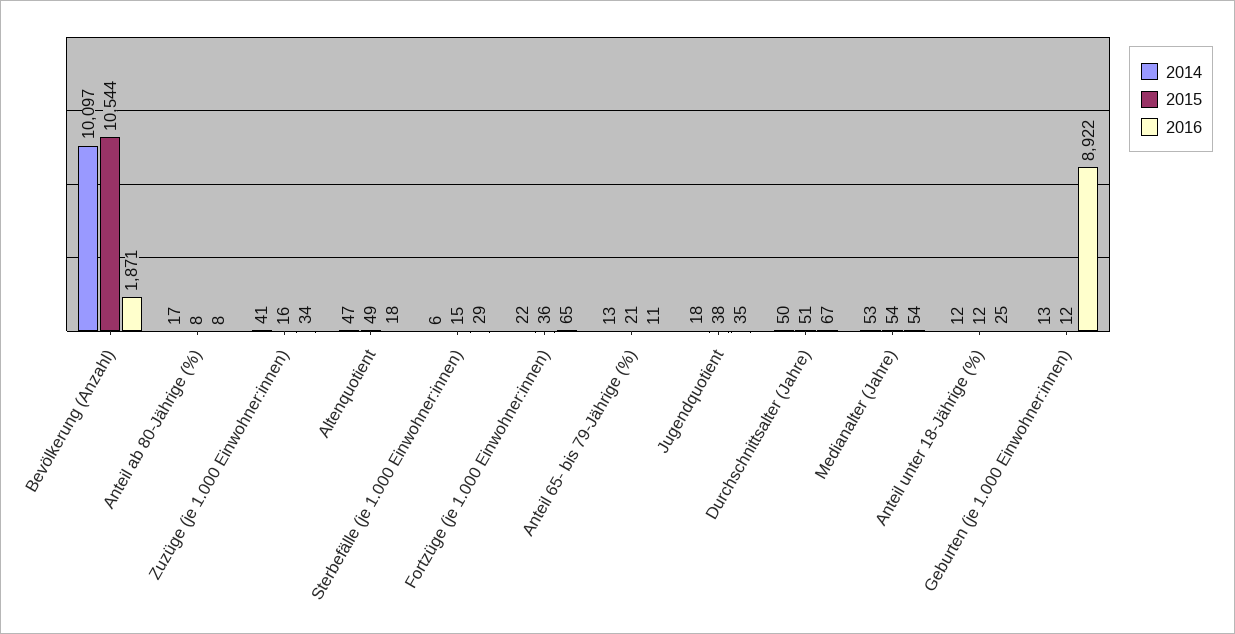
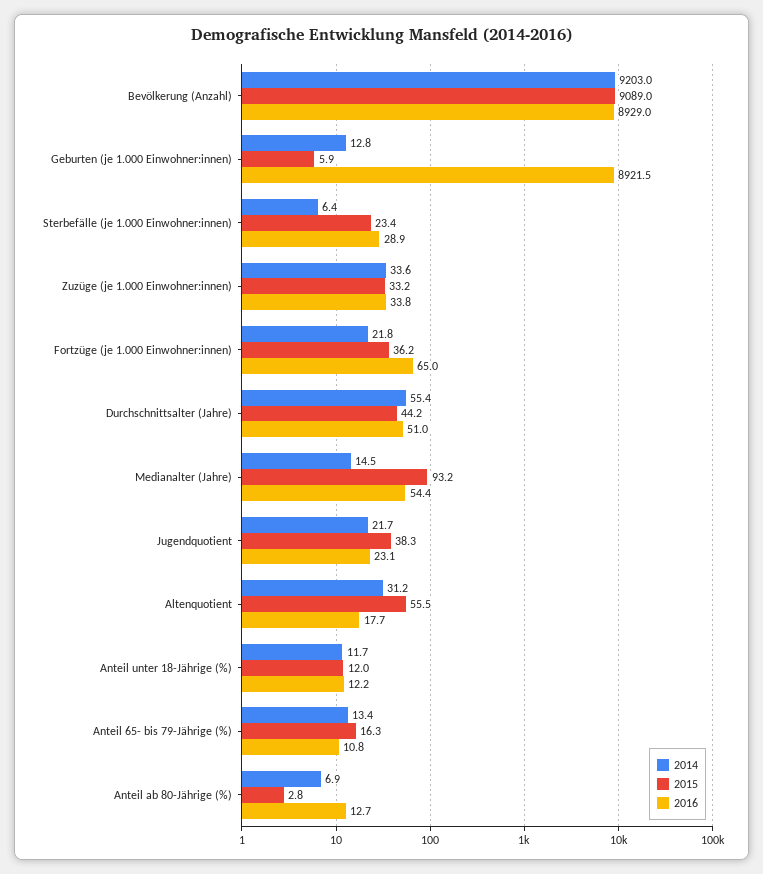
  {
    "2014": {
-     "Bevölkerung (Anzahl)": 10097,
+     "Bevölkerung (Anzahl)": 9203,
-     "Anteil ab 80-Jährige (%)": 17,
+     "Anteil ab 80-Jährige (%)": 6.9,
-     "Zuzüge (je 1.000 Einwohner:innen)": 41,
+     "Zuzüge (je 1.000 Einwohner:innen)": 33.6,
-     "Altenquotient": 47,
+     "Altenquotient": 31.2,
      "Sterbefälle (je 1.000 Einwohner:innen)": 6.4,
      "Fortzüge (je 1.000 Einwohner:innen)": 21.8,
      "Anteil 65- bis 79-Jährige (%)": 13.4,
-     "Jugendquotient": 18,
+     "Jugendquotient": 21.7,
-     "Durchschnittsalter (Jahre)": 50,
+     "Durchschnittsalter (Jahre)": 55.4,
-     "Medianalter (Jahre)": 53,
+     "Medianalter (Jahre)": 14.5,
      "Anteil unter 18-Jährige (%)": 11.7,
      "Geburten (je 1.000 Einwohner:innen)": 12.8
    },
    "2015": {
-     "Bevölkerung (Anzahl)": 10544,
+     "Bevölkerung (Anzahl)": 9089,
-     "Anteil ab 80-Jährige (%)": 8,
+     "Anteil ab 80-Jährige (%)": 2.8,
-     "Zuzüge (je 1.000 Einwohner:innen)": 16,
+     "Zuzüge (je 1.000 Einwohner:innen)": 33.2,
-     "Altenquotient": 49,
+     "Altenquotient": 55.5,
-     "Sterbefälle (je 1.000 Einwohner:innen)": 15,
+     "Sterbefälle (je 1.000 Einwohner:innen)": 23.4,
      "Fortzüge (je 1.000 Einwohner:innen)": 36.2,
-     "Anteil 65- bis 79-Jährige (%)": 21,
+     "Anteil 65- bis 79-Jährige (%)": 16.3,
      "Jugendquotient": 38.3,
-     "Durchschnittsalter (Jahre)": 51,
+     "Durchschnittsalter (Jahre)": 44.2,
-     "Medianalter (Jahre)": 54,
+     "Medianalter (Jahre)": 93.2,
      "Anteil unter 18-Jährige (%)": 12,
-     "Geburten (je 1.000 Einwohner:innen)": 12
+     "Geburten (je 1.000 Einwohner:innen)": 5.9
    },
    "2016": {
-     "Bevölkerung (Anzahl)": 1871,
+     "Bevölkerung (Anzahl)": 8929,
-     "Anteil ab 80-Jährige (%)": 8,
+     "Anteil ab 80-Jährige (%)": 12.7,
      "Zuzüge (je 1.000 Einwohner:innen)": 33.8,
      "Altenquotient": 17.7,
      "Sterbefälle (je 1.000 Einwohner:innen)": 28.9,
      "Fortzüge (je 1.000 Einwohner:innen)": 65,
      "Anteil 65- bis 79-Jährige (%)": 10.8,
-     "Jugendquotient": 35,
+     "Jugendquotient": 23.1,
-     "Durchschnittsalter (Jahre)": 67,
+     "Durchschnittsalter (Jahre)": 51,
      "Medianalter (Jahre)": 54.4,
-     "Anteil unter 18-Jährige (%)": 25,
+     "Anteil unter 18-Jährige (%)": 12.2,
      "Geburten (je 1.000 Einwohner:innen)": 8921.5
    }
  }

